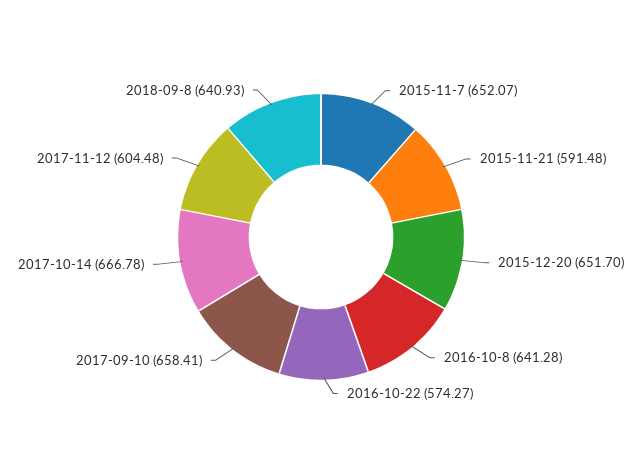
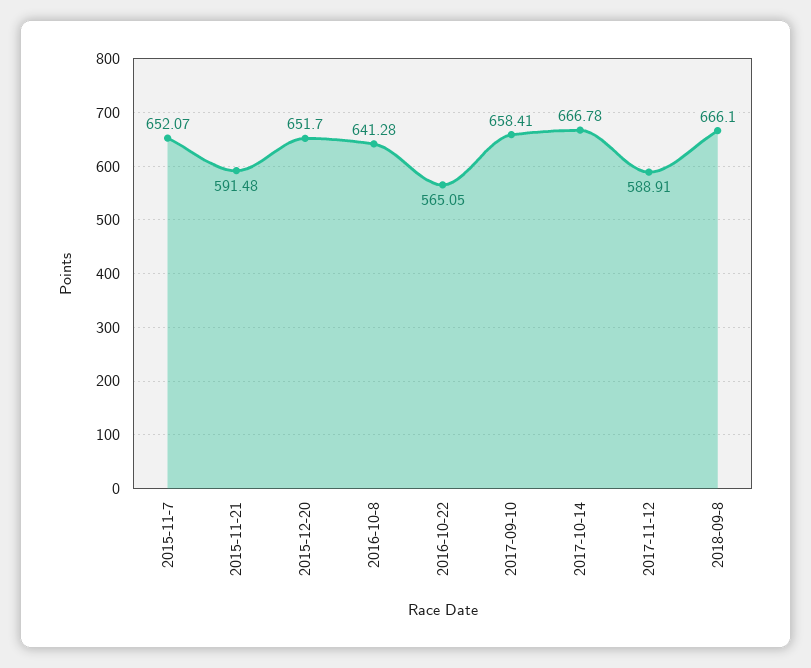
  {
    "2015-11-7": 652.07,
    "2015-11-21": 591.48,
    "2015-12-20": 651.7,
    "2016-10-8": 641.28,
-   "2016-10-22": 574.27,
+   "2016-10-22": 565.05,
    "2017-09-10": 658.41,
    "2017-10-14": 666.78,
-   "2017-11-12": 604.48,
+   "2017-11-12": 588.91,
-   "2018-09-8": 640.93
+   "2018-09-8": 666.1
  }

